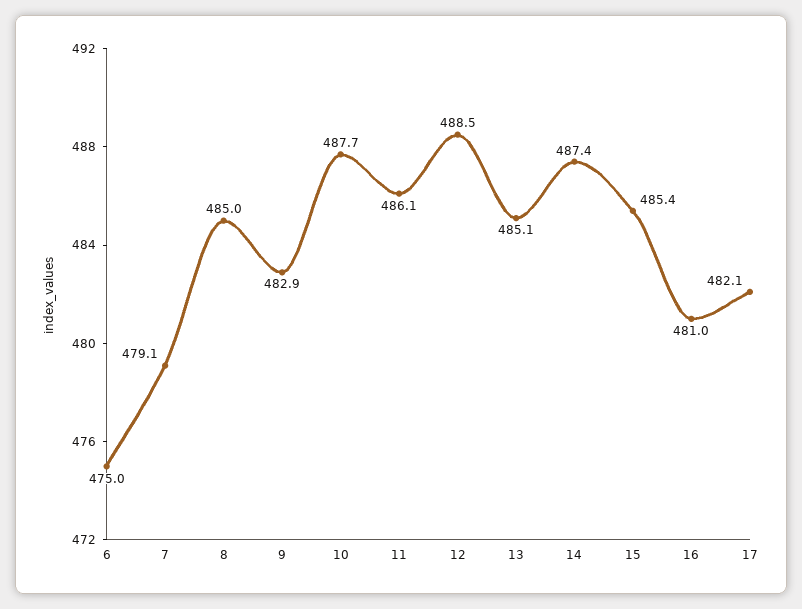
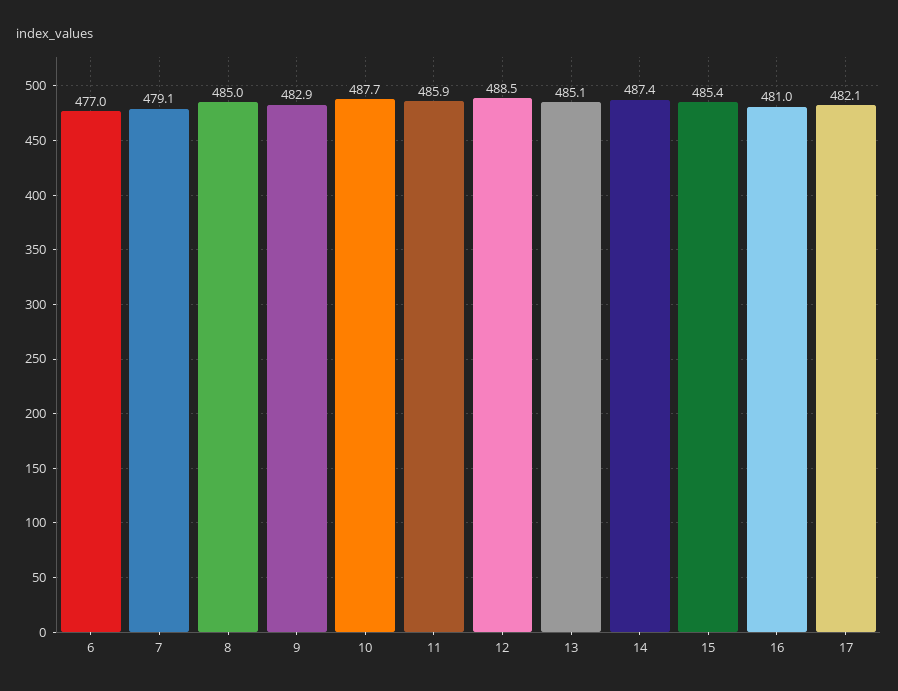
  {
-   "6": 475,
+   "6": 477,
    "7": 479.1,
    "8": 485,
    "9": 482.9,
    "10": 487.7,
-   "11": 486.1,
+   "11": 485.9,
    "12": 488.5,
    "13": 485.1,
    "14": 487.4,
    "15": 485.4,
    "16": 481,
    "17": 482.1
  }

